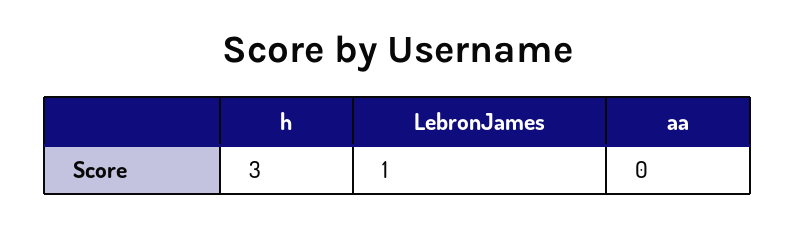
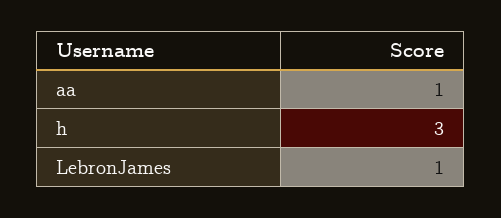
  {
    "h": 3,
    "LebronJames": 1,
-   "aa": 0
+   "aa": 1
  }

